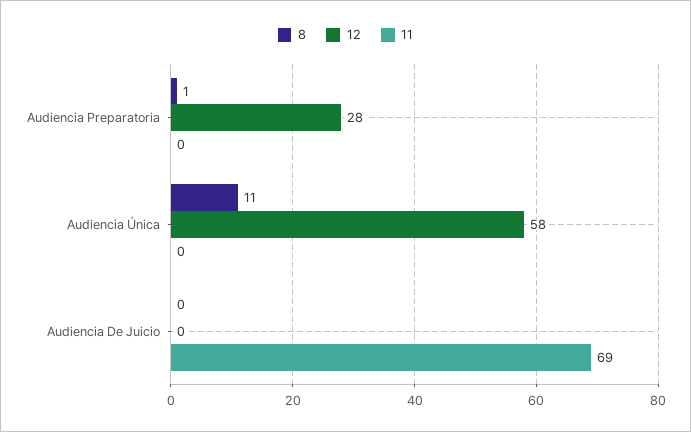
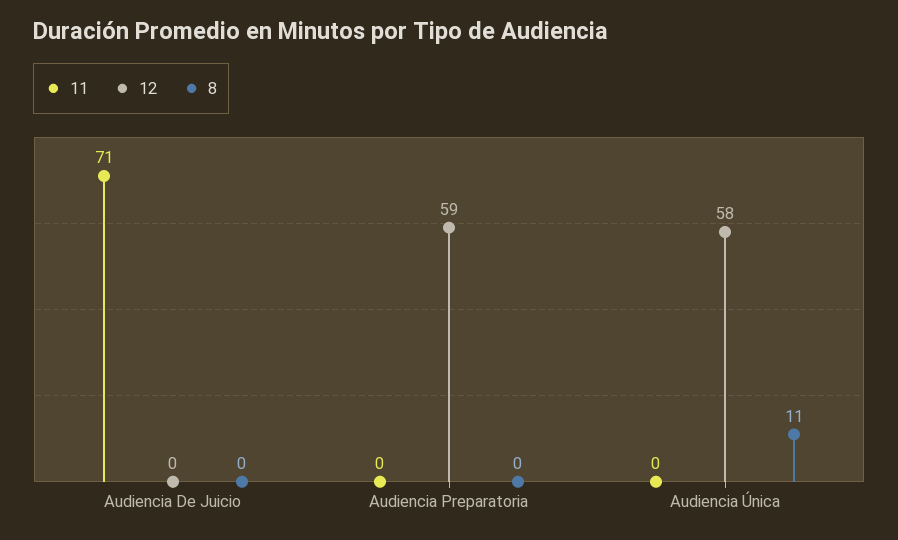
  {
    "8": {
-     "Audiencia Preparatoria": 1,
+     "Audiencia Preparatoria": 0,
      "Audiencia Única": 11,
      "Audiencia De Juicio": 0
    },
    "12": {
-     "Audiencia Preparatoria": 28,
+     "Audiencia Preparatoria": 59,
      "Audiencia Única": 58,
      "Audiencia De Juicio": 0
    },
    "11": {
      "Audiencia Preparatoria": 0,
      "Audiencia Única": 0,
-     "Audiencia De Juicio": 69
+     "Audiencia De Juicio": 71
    }
  }

